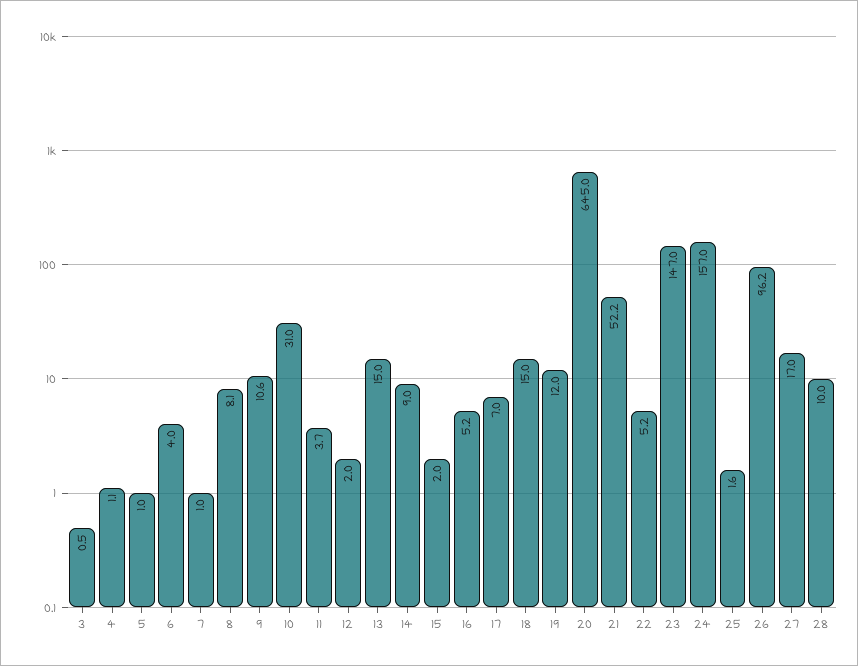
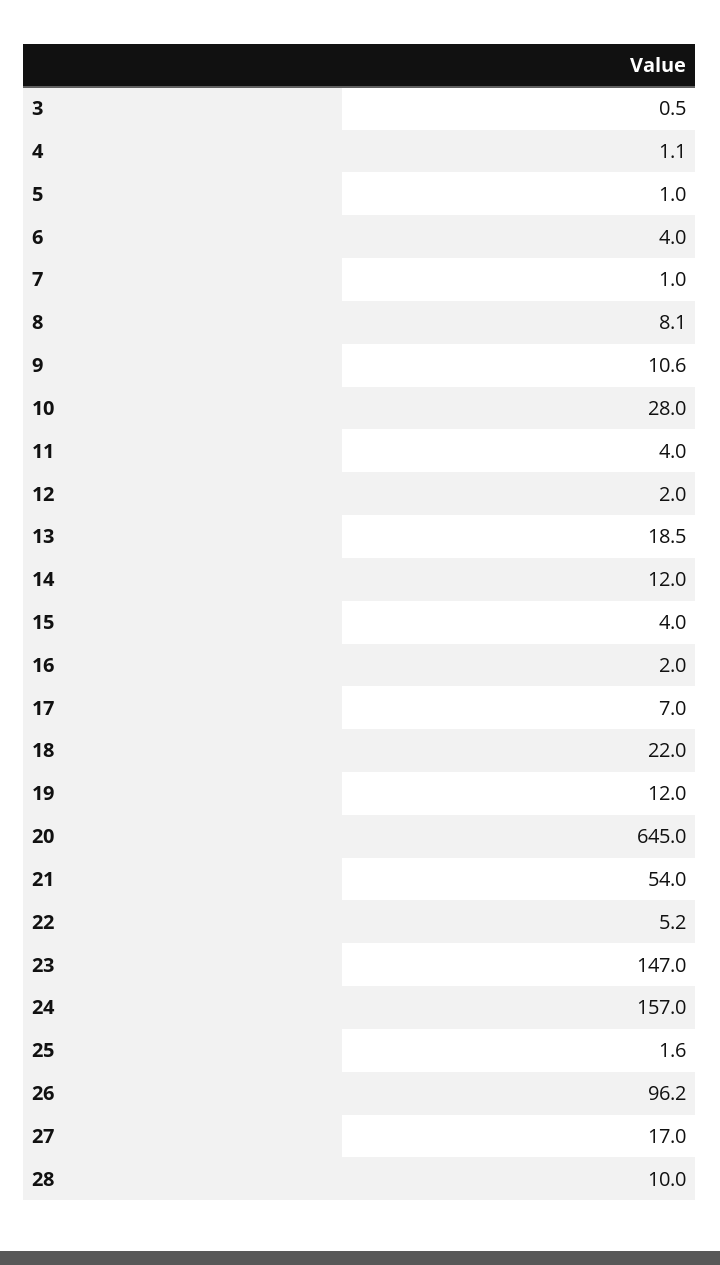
  {
    "3": 0.5,
    "4": 1.1,
    "5": 1,
    "6": 4,
    "7": 1,
    "8": 8.1,
    "9": 10.6,
-   "10": 31,
+   "10": 28,
-   "11": 3.7,
+   "11": 4,
    "12": 2,
-   "13": 15,
+   "13": 18.5,
-   "14": 9,
+   "14": 12,
-   "15": 2,
+   "15": 4,
-   "16": 5.2,
+   "16": 2,
    "17": 7,
-   "18": 15,
+   "18": 22,
    "19": 12,
    "20": 645,
-   "21": 52.2,
+   "21": 54,
    "22": 5.2,
    "23": 147,
    "24": 157,
    "25": 1.6,
    "26": 96.2,
    "27": 17,
    "28": 10
  }

